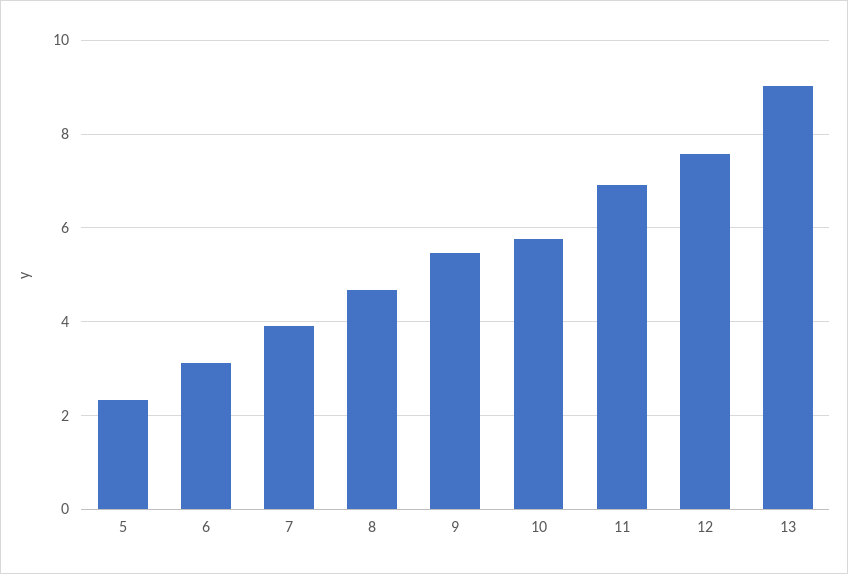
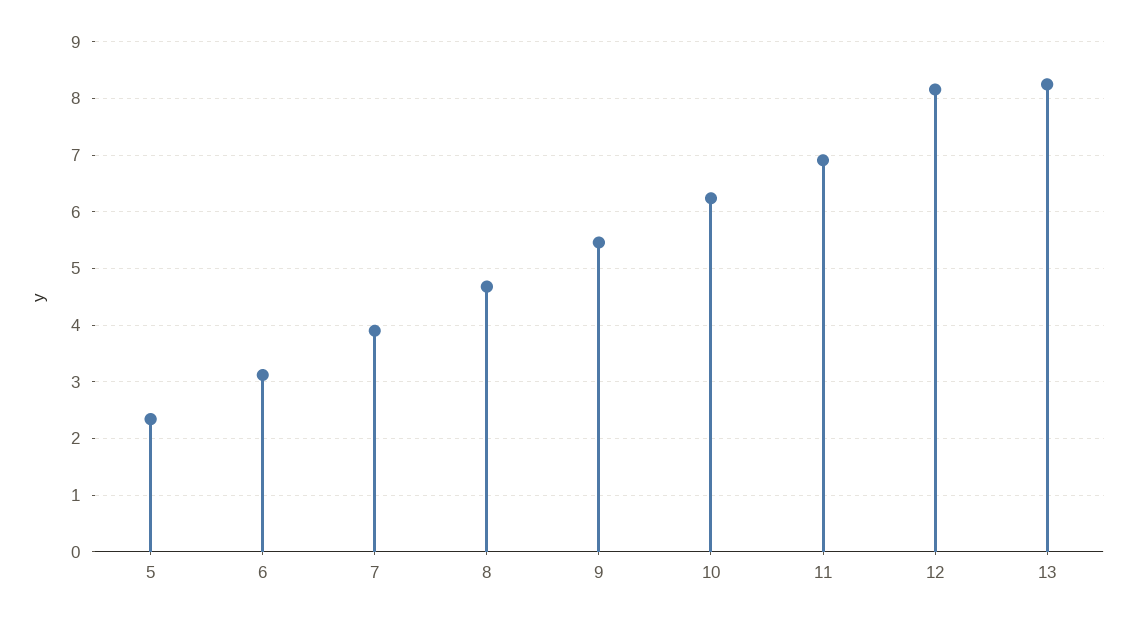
  {
    "5": 2.4,
    "6": 3.2,
    "7": 4,
    "8": 4.6,
    "9": 5.4,
-   "10": 5.8,
+   "10": 6.2,
    "11": 7,
-   "12": 7.6,
+   "12": 8.2,
-   "13": 9
+   "13": 8.2
  }

